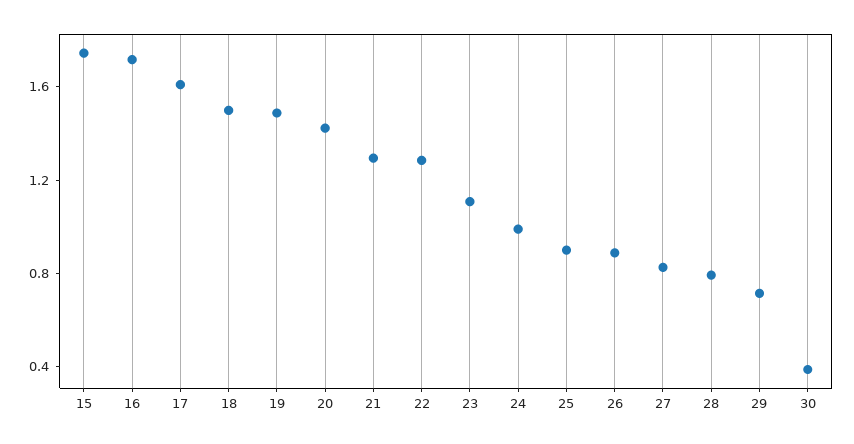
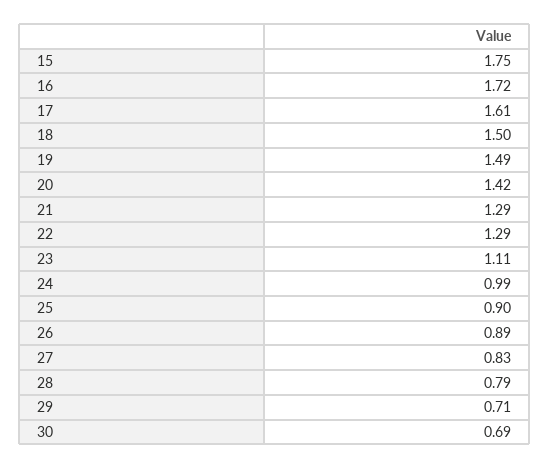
  {
    "15": 1.75,
    "16": 1.72,
    "17": 1.61,
    "18": 1.5,
    "19": 1.49,
    "20": 1.42,
    "21": 1.29,
    "22": 1.29,
    "23": 1.11,
    "24": 0.99,
    "25": 0.9,
    "26": 0.89,
    "27": 0.83,
    "28": 0.79,
    "29": 0.71,
-   "30": 0.4
+   "30": 0.69
  }

